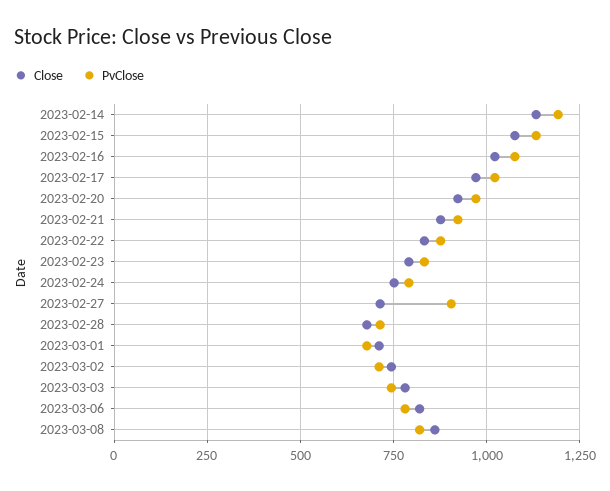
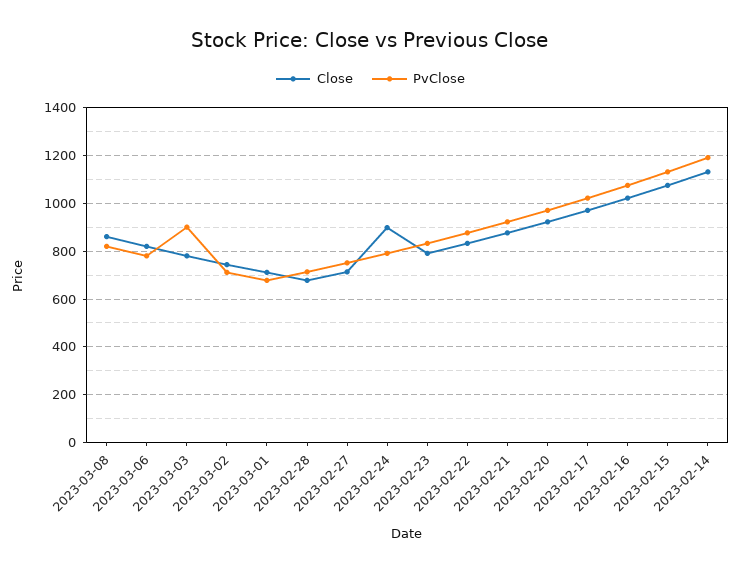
  {
    "Close": {
      "2023-02-14": 1125,
      "2023-02-15": 1075,
      "2023-02-16": 1025,
      "2023-02-17": 975,
      "2023-02-20": 925,
      "2023-02-21": 875,
      "2023-02-22": 825,
      "2023-02-23": 800,
-     "2023-02-24": 750,
+     "2023-02-24": 900,
      "2023-02-27": 725,
      "2023-02-28": 675,
      "2023-03-01": 700,
      "2023-03-02": 750,
      "2023-03-03": 775,
      "2023-03-06": 825,
      "2023-03-08": 850
    },
    "PvClose": {
      "2023-02-14": 1200,
      "2023-02-15": 1125,
      "2023-02-16": 1075,
      "2023-02-17": 1025,
      "2023-02-20": 975,
      "2023-02-21": 925,
      "2023-02-22": 875,
      "2023-02-23": 825,
      "2023-02-24": 800,
-     "2023-02-27": 900,
+     "2023-02-27": 750,
      "2023-02-28": 725,
      "2023-03-01": 675,
      "2023-03-02": 700,
-     "2023-03-03": 750,
+     "2023-03-03": 900,
      "2023-03-06": 775,
      "2023-03-08": 825
    }
  }

